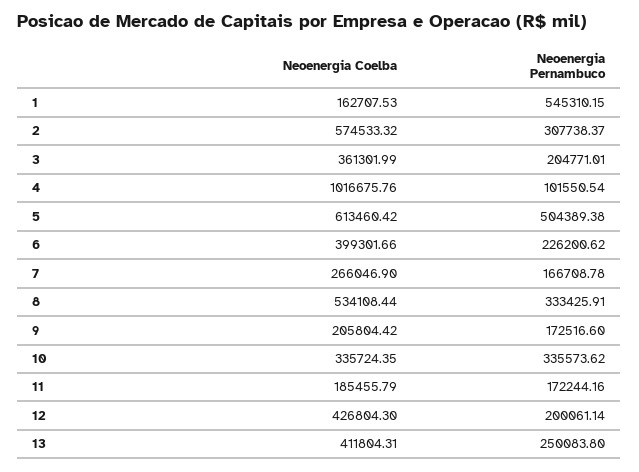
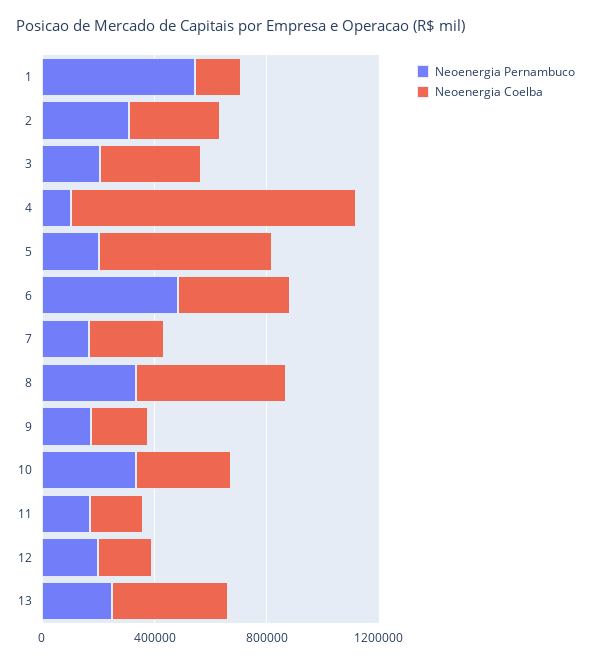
  {
    "Neoenergia Coelba": {
      "1": 162707.53,
-     "2": 574533.32,
+     "2": 300000,
      "3": 361301.99,
      "4": 1016675.76,
      "5": 613460.42,
      "6": 399301.66,
      "7": 266046.9,
      "8": 534108.44,
      "9": 205804.42,
      "10": 335724.35,
      "11": 185455.79,
-     "12": 426804.3,
+     "12": 200000,
      "13": 411804.31
    },
    "Neoenergia Pernambuco": {
      "1": 545310.15,
      "2": 307738.37,
      "3": 204771.01,
      "4": 101550.54,
-     "5": 504389.38,
+     "5": 200000,
-     "6": 226200.62,
+     "6": 500000,
      "7": 166708.78,
      "8": 333425.91,
      "9": 172516.6,
      "10": 335573.62,
      "11": 172244.16,
      "12": 200061.14,
      "13": 250083.8
    }
  }

